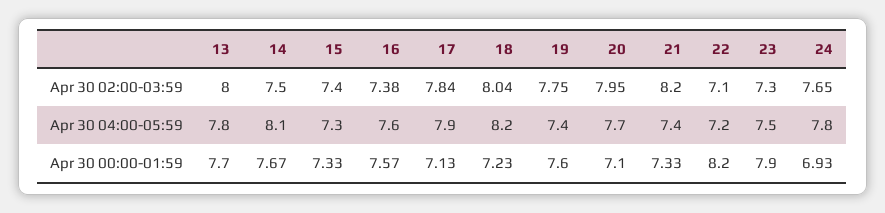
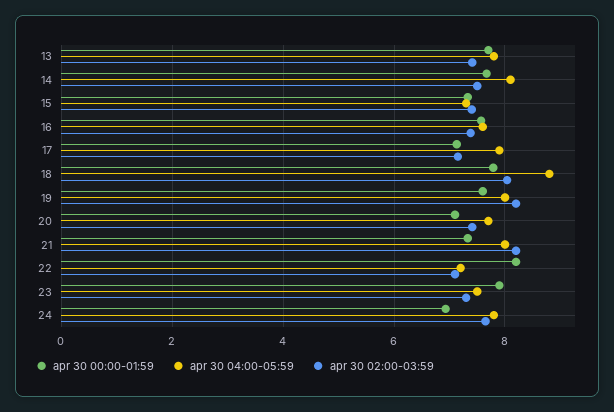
  {
    "Apr 30 02:00-03:59": {
-     "13": 8,
+     "13": 7.4,
      "14": 7.5,
      "15": 7.4,
      "16": 7.38,
-     "17": 7.84,
+     "17": 7.2,
      "18": 8.04,
-     "19": 7.75,
+     "19": 8.2,
-     "20": 7.95,
+     "20": 7.4,
      "21": 8.2,
      "22": 7.1,
      "23": 7.3,
      "24": 7.65
    },
    "Apr 30 04:00-05:59": {
      "13": 7.8,
      "14": 8.1,
      "15": 7.3,
      "16": 7.6,
      "17": 7.9,
-     "18": 8.2,
+     "18": 8.8,
-     "19": 7.4,
+     "19": 8,
      "20": 7.7,
-     "21": 7.4,
+     "21": 8,
      "22": 7.2,
      "23": 7.5,
      "24": 7.8
    },
    "Apr 30 00:00-01:59": {
      "13": 7.7,
      "14": 7.67,
      "15": 7.33,
      "16": 7.57,
      "17": 7.13,
-     "18": 7.23,
+     "18": 7.8,
      "19": 7.6,
      "20": 7.1,
      "21": 7.33,
      "22": 8.2,
      "23": 7.9,
      "24": 6.93
    }
  }

